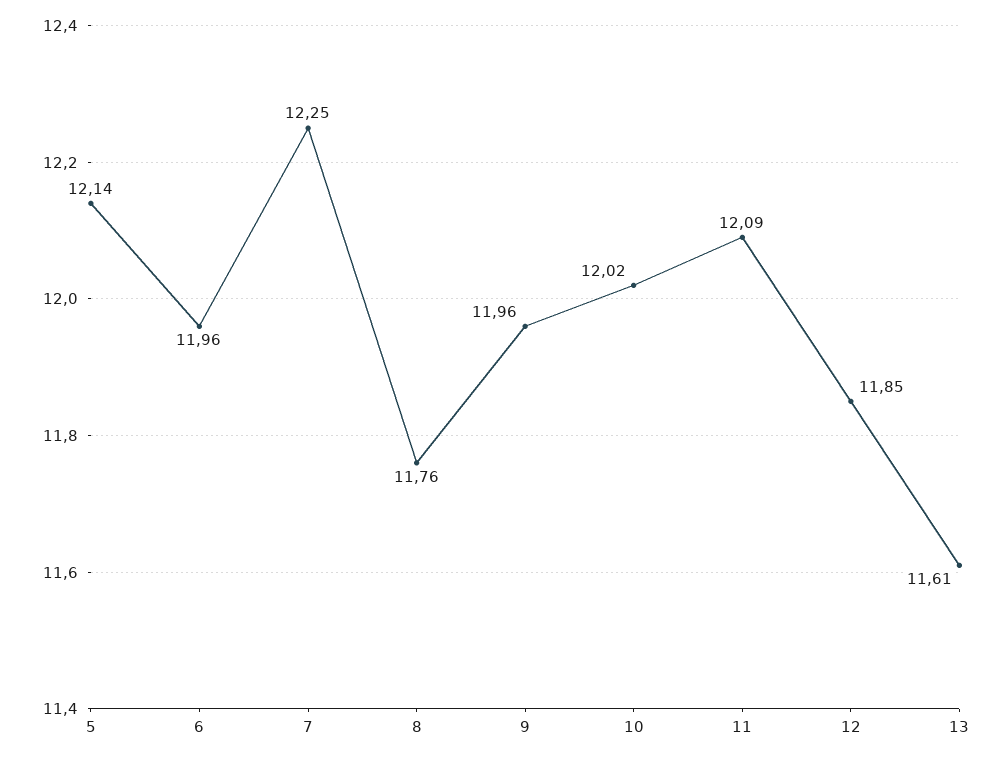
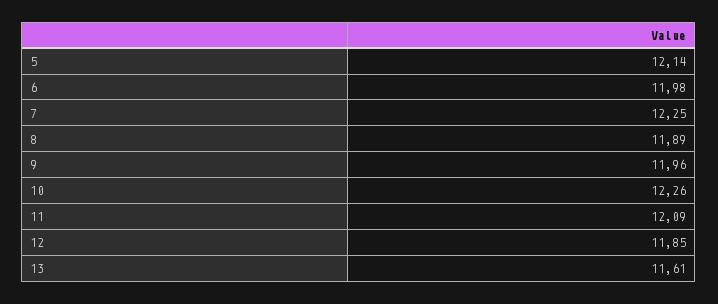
  {
    "5": 12.14,
-   "6": 11.96,
+   "6": 11.98,
    "7": 12.25,
-   "8": 11.76,
+   "8": 11.89,
    "9": 11.96,
-   "10": 12.02,
+   "10": 12.26,
    "11": 12.09,
    "12": 11.85,
    "13": 11.61
  }

